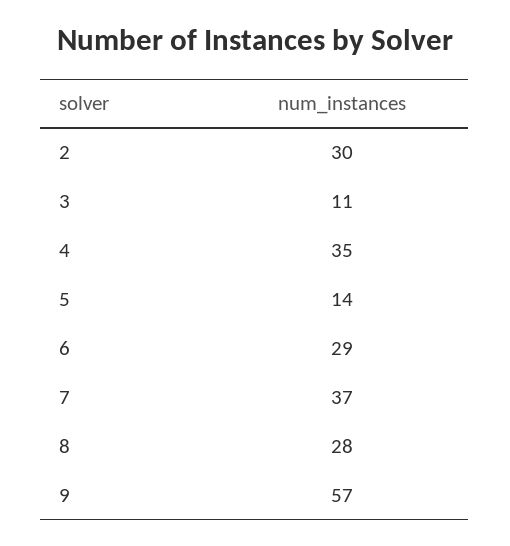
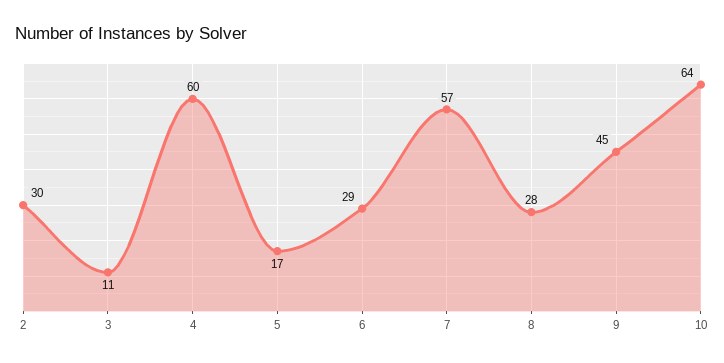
  {
    "2": 30,
    "3": 11,
-   "4": 35,
+   "4": 60,
-   "5": 14,
+   "5": 17,
    "6": 29,
-   "7": 37,
+   "7": 57,
    "8": 28,
-   "9": 57
+   "9": 45,
+   "10": 64
  }

